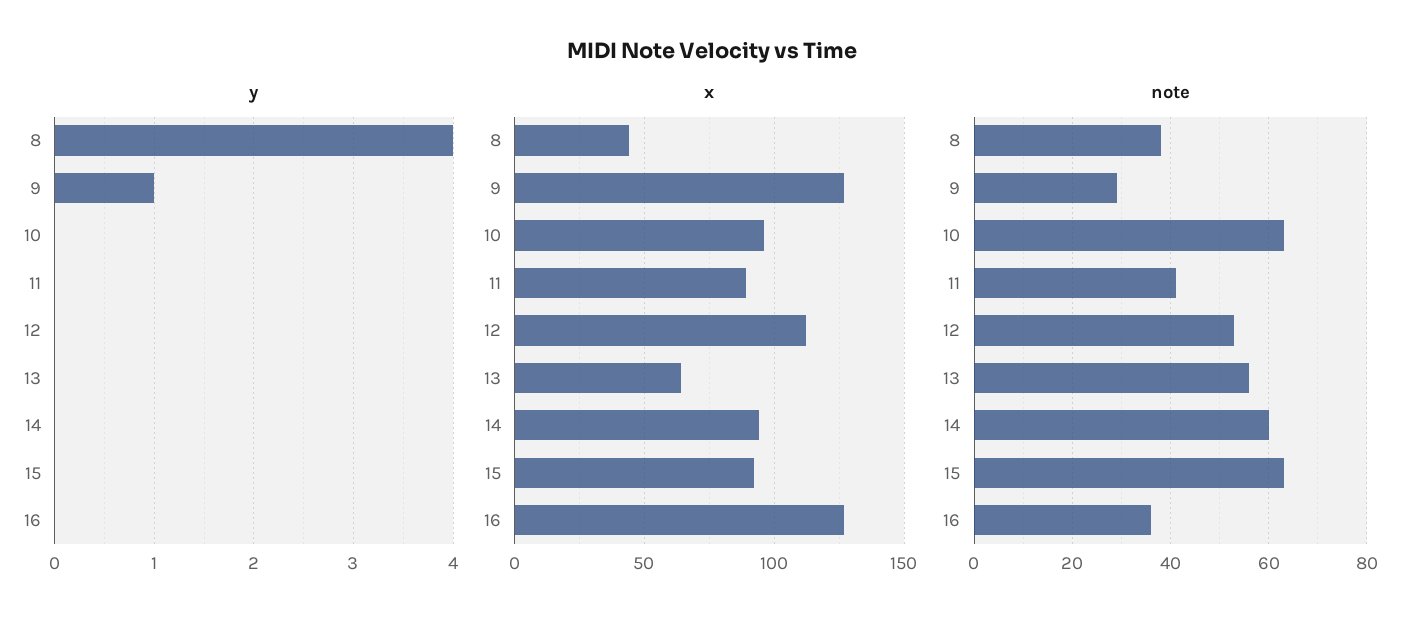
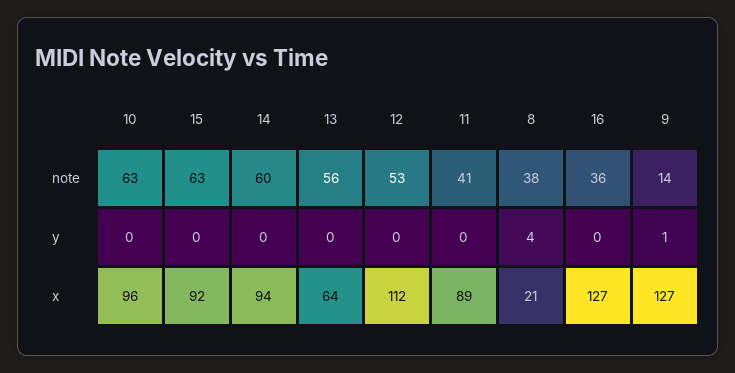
  {
    "y": {
      "8": 4,
      "9": 1,
      "10": 0,
      "11": 0,
      "12": 0,
      "13": 0,
      "14": 0,
      "15": 0,
      "16": 0
    },
    "x": {
-     "8": 45,
+     "8": 21,
      "9": 127,
      "10": 96,
      "11": 89,
      "12": 112,
      "13": 64,
      "14": 94,
      "15": 92,
      "16": 127
    },
    "note": {
      "8": 38,
-     "9": 30,
+     "9": 14,
      "10": 63,
      "11": 41,
      "12": 53,
      "13": 56,
      "14": 60,
      "15": 63,
      "16": 36
    }
  }

